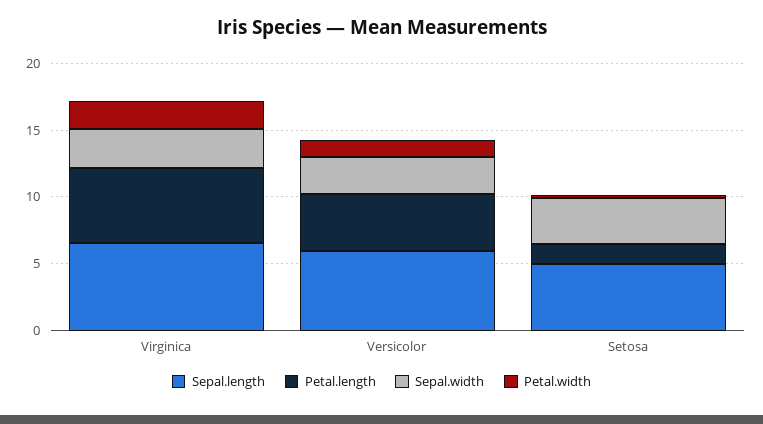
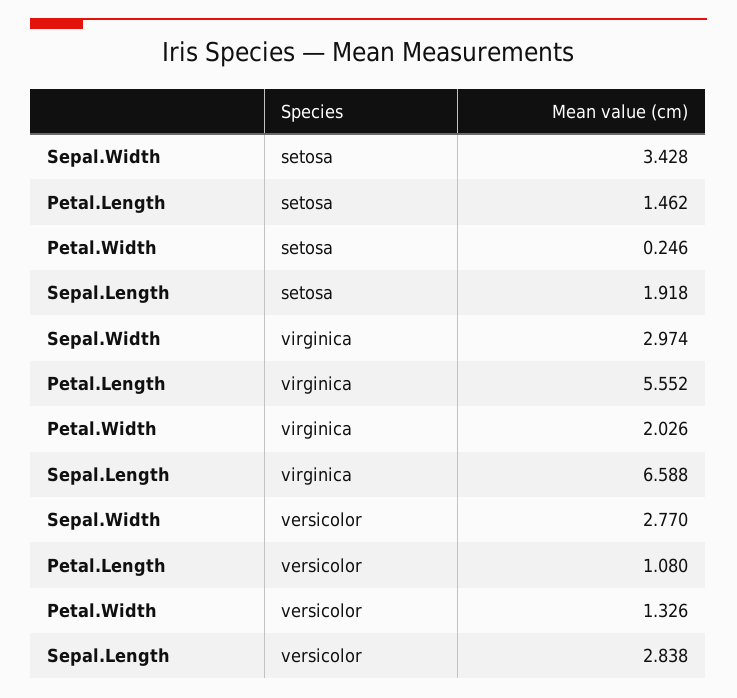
  {
    "Sepal.length": {
      "Virginica": 6.588,
-     "Versicolor": 6,
+     "Versicolor": 2.838,
-     "Setosa": 5
+     "Setosa": 1.918
    },
    "Petal.length": {
      "Virginica": 5.552,
-     "Versicolor": 4,
+     "Versicolor": 1.08,
      "Setosa": 1.462
    },
    "Sepal.width": {
      "Virginica": 2.974,
      "Versicolor": 2.77,
      "Setosa": 3.428
    },
    "Petal.width": {
      "Virginica": 2.026,
      "Versicolor": 1.326,
      "Setosa": 0.246
    }
  }

